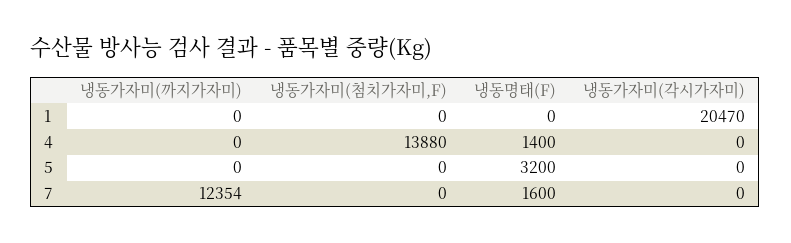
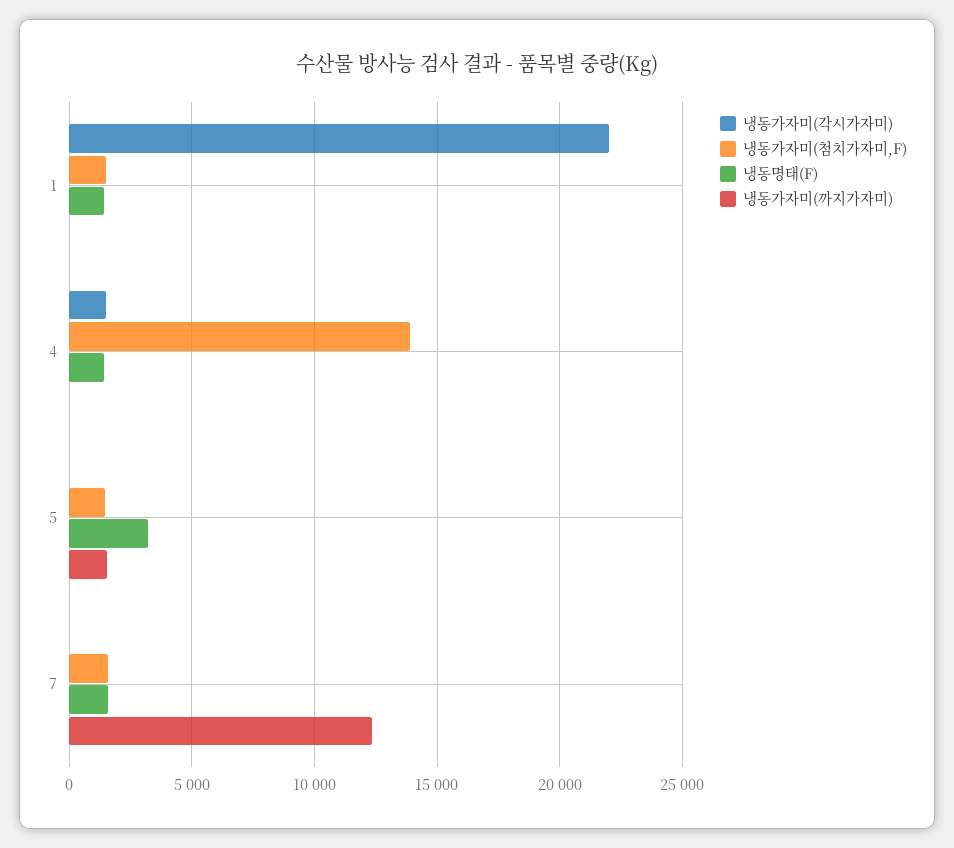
  {
    "냉동가자미(까지가자미)": {
      "1": 0,
      "4": 0,
-     "5": 0,
+     "5": 1500,
      "7": 12354
    },
    "냉동가자미(첨치가자미,F)": {
-     "1": 0,
+     "1": 1500,
      "4": 13880,
-     "5": 0,
+     "5": 1500,
-     "7": 0
+     "7": 1500
    },
    "냉동명태(F)": {
-     "1": 0,
+     "1": 1500,
      "4": 1400,
      "5": 3200,
      "7": 1600
    },
    "냉동가자미(각시가자미)": {
-     "1": 20470,
+     "1": 22000,
-     "4": 0,
+     "4": 1500,
      "5": 0,
      "7": 0
    }
  }

